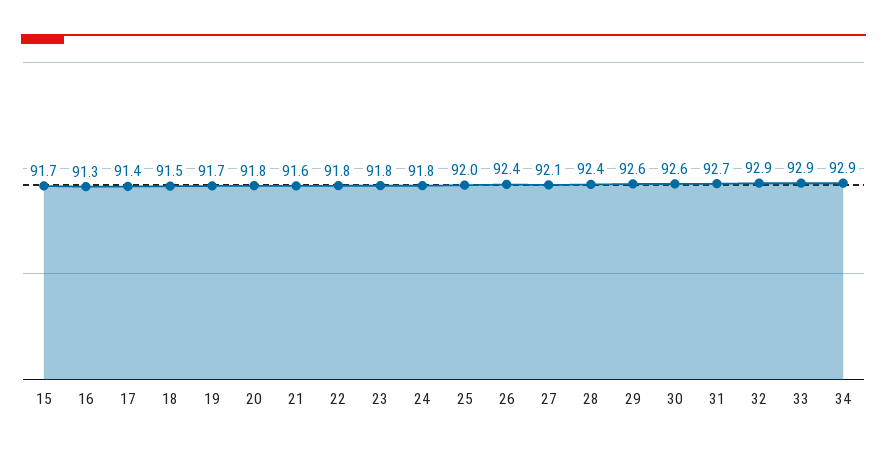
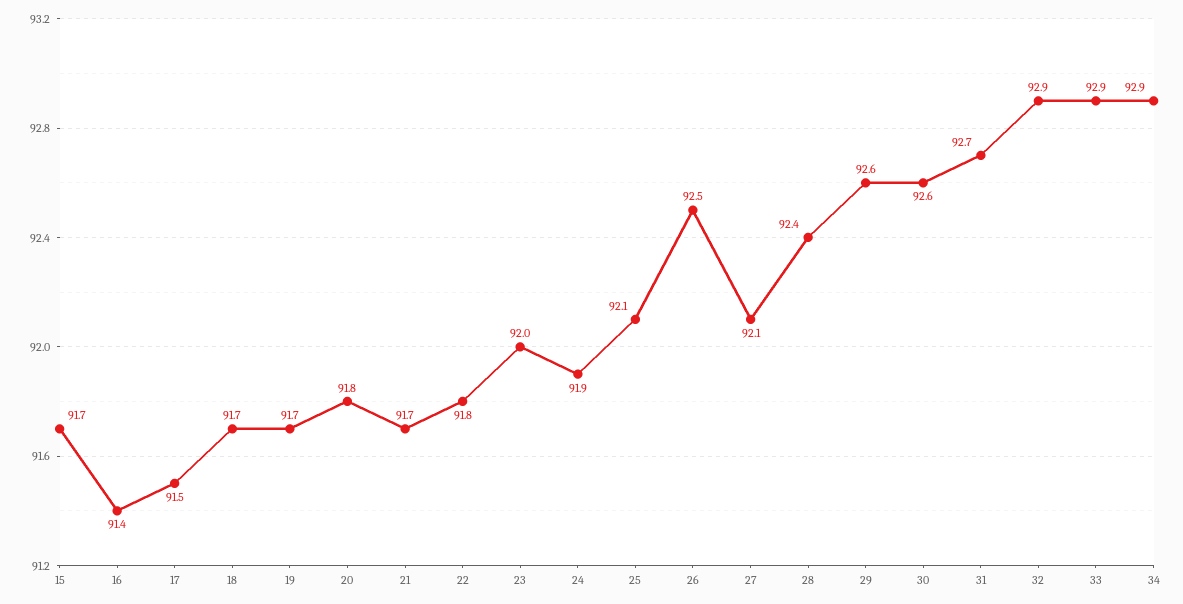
  {
    "15": 91.7,
-   "16": 91.3,
+   "16": 91.4,
-   "17": 91.4,
+   "17": 91.5,
-   "18": 91.5,
+   "18": 91.7,
    "19": 91.7,
    "20": 91.8,
-   "21": 91.6,
+   "21": 91.7,
    "22": 91.8,
-   "23": 91.8,
+   "23": 92,
-   "24": 91.8,
+   "24": 91.9,
-   "25": 92,
+   "25": 92.1,
-   "26": 92.4,
+   "26": 92.5,
    "27": 92.1,
    "28": 92.4,
    "29": 92.6,
    "30": 92.6,
    "31": 92.7,
    "32": 92.9,
    "33": 92.9,
    "34": 92.9
  }

